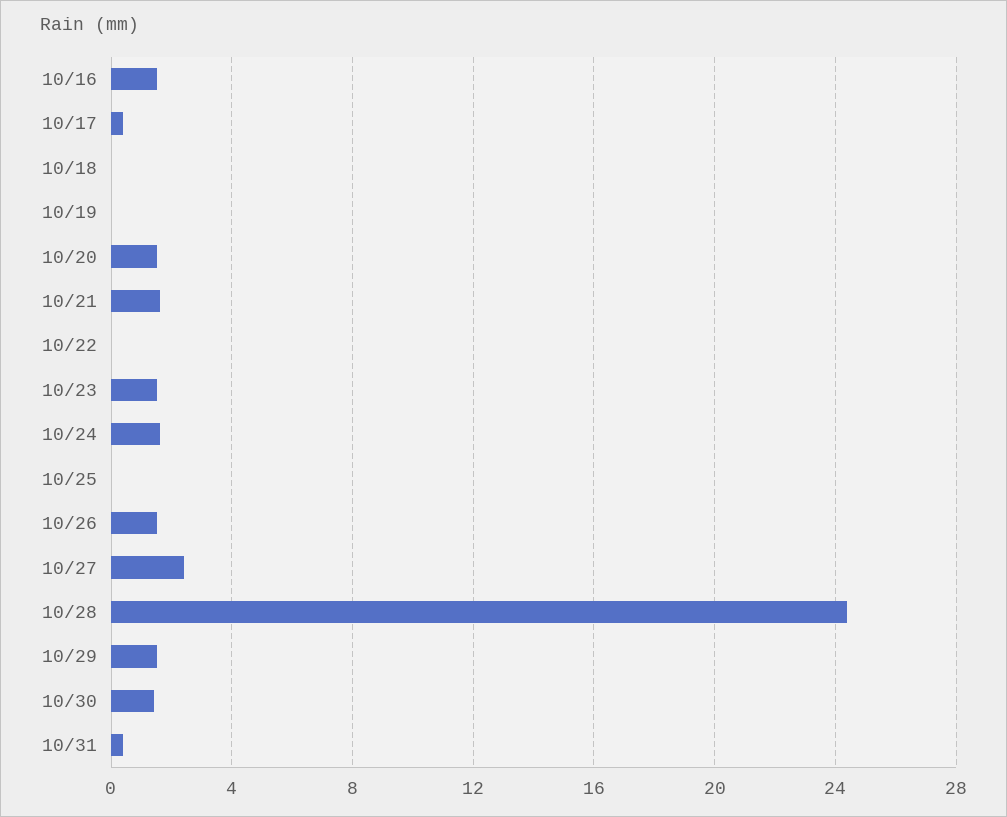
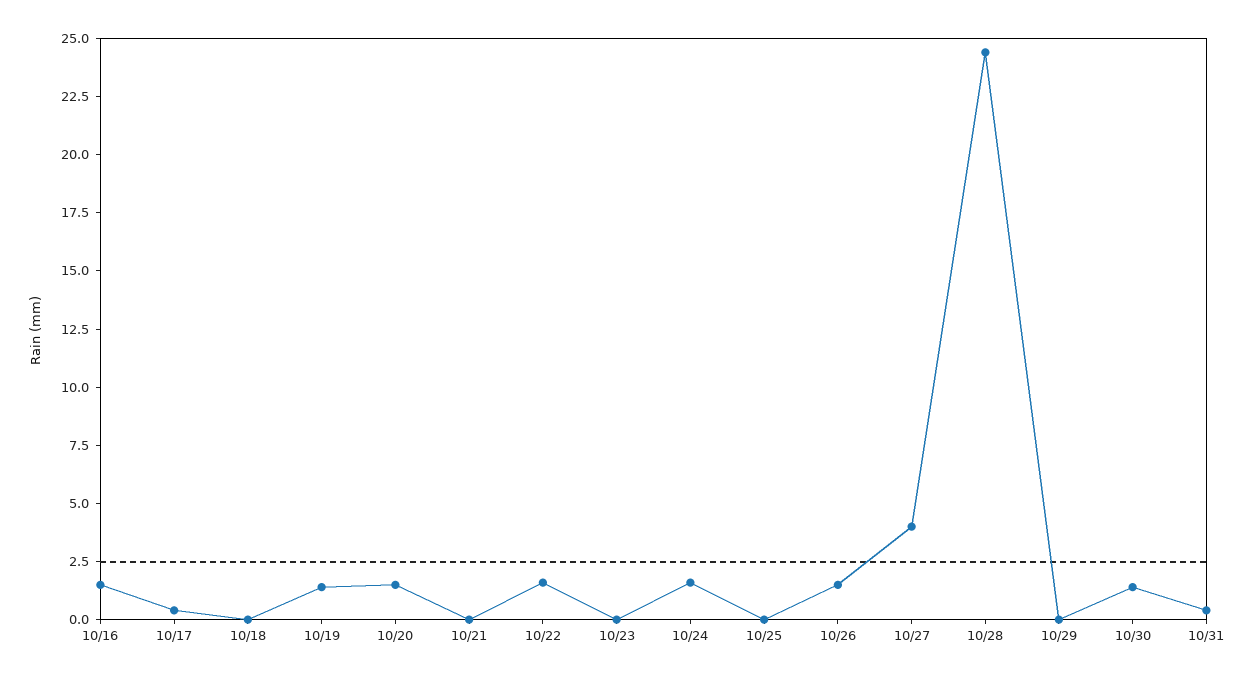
  {
    "10/16": 1.5,
    "10/17": 0.5,
    "10/18": 0,
-   "10/19": 0,
+   "10/19": 1.5,
    "10/20": 1.5,
-   "10/21": 1.5,
+   "10/21": 0,
-   "10/22": 0,
+   "10/22": 1.5,
-   "10/23": 1.5,
+   "10/23": 0,
    "10/24": 1.5,
    "10/25": 0,
    "10/26": 1.5,
-   "10/27": 2.5,
+   "10/27": 4,
    "10/28": 24.5,
-   "10/29": 1.5,
+   "10/29": 0,
    "10/30": 1.5,
    "10/31": 0.5
  }

